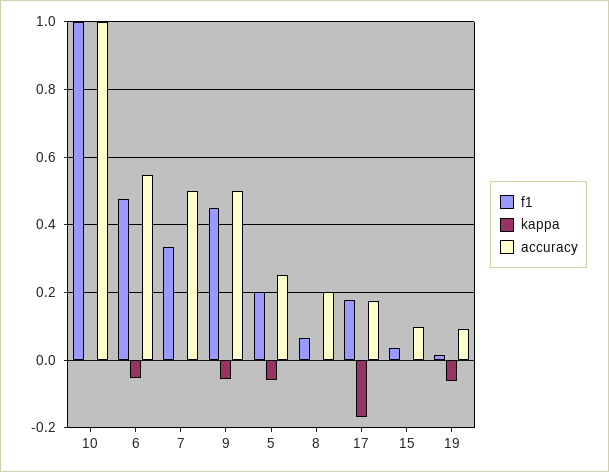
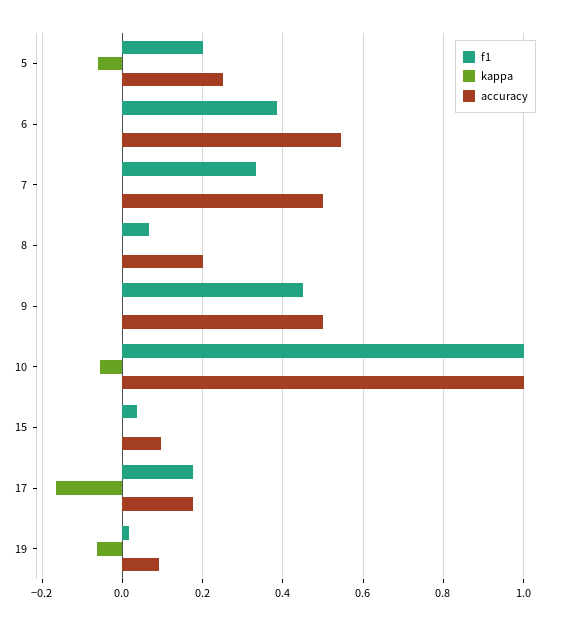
  {
    "f1": {
      "10": 1,
-     "6": 0.48,
+     "6": 0.38,
      "7": 0.34,
      "9": 0.46,
      "5": 0.2,
      "8": 0.06,
      "17": 0.18,
      "15": 0.04,
      "19": 0.02
    },
    "kappa": {
-     "10": 0,
+     "10": -0.06,
-     "6": -0.06,
+     "6": 0,
      "7": 0,
-     "9": -0.06,
+     "9": 0,
      "5": -0.06,
      "8": 0,
      "17": -0.16,
      "15": 0,
      "19": -0.06
    },
    "accuracy": {
      "10": 1,
      "6": 0.54,
      "7": 0.5,
      "9": 0.5,
      "5": 0.26,
      "8": 0.2,
      "17": 0.18,
      "15": 0.1,
      "19": 0.1
    }
  }

